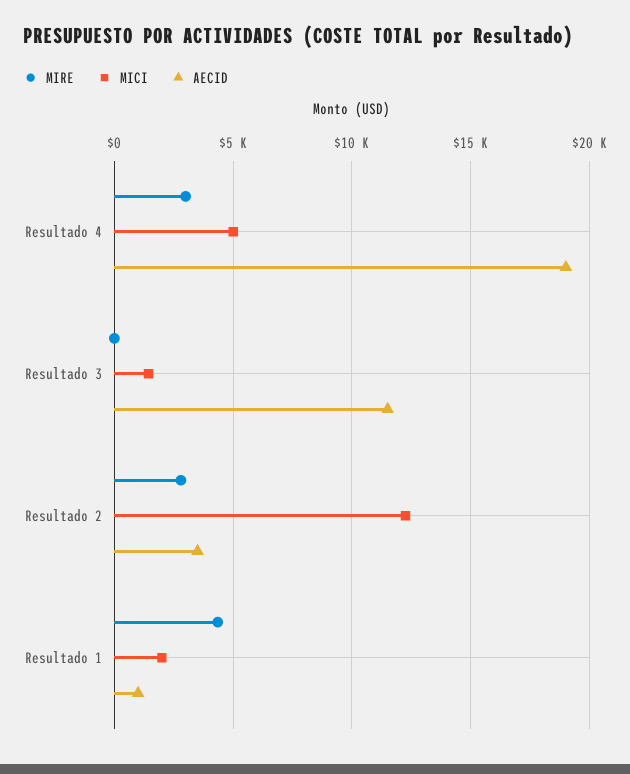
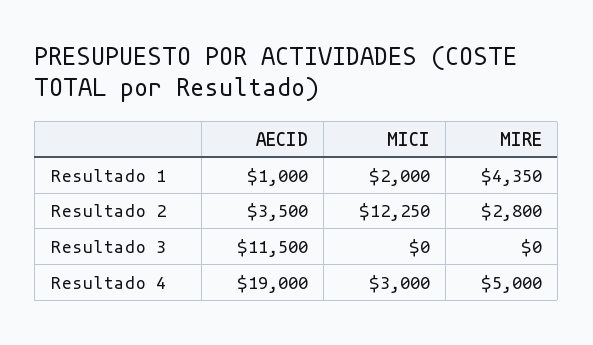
  {
    "MIRE": {
-     "Resultado 4": 3000,
+     "Resultado 4": 5000,
      "Resultado 3": 0,
      "Resultado 2": 2800,
      "Resultado 1": 4350
    },
    "MICI": {
-     "Resultado 4": 5000,
+     "Resultado 4": 3000,
-     "Resultado 3": 1500,
+     "Resultado 3": 0,
      "Resultado 2": 12250,
      "Resultado 1": 2000
    },
    "AECID": {
      "Resultado 4": 19000,
      "Resultado 3": 11500,
      "Resultado 2": 3500,
      "Resultado 1": 1000
    }
  }

